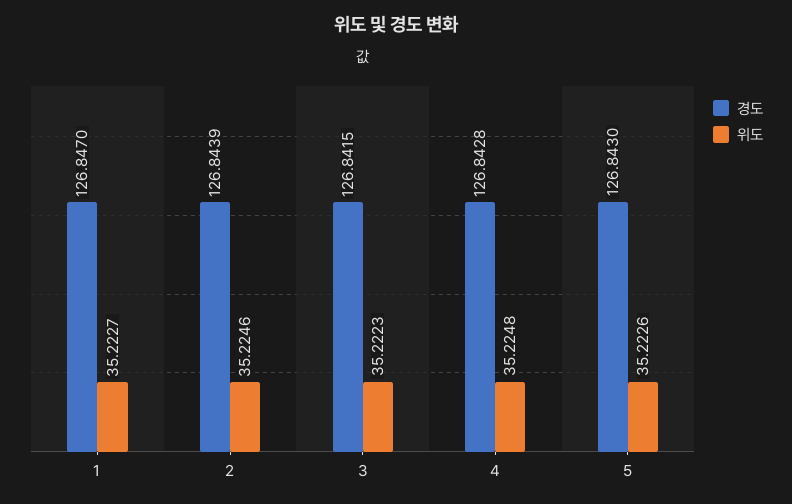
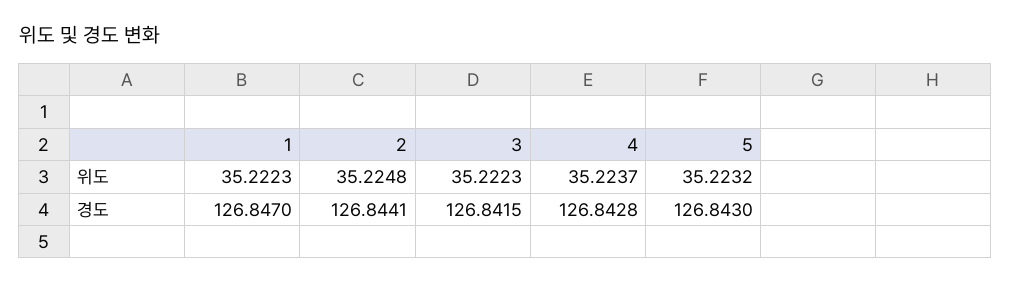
  {
    "경도": {
      "1": 126.847,
-     "2": 126.8439,
+     "2": 126.8441,
      "3": 126.8415,
      "4": 126.8428,
      "5": 126.843
    },
    "위도": {
-     "1": 35.2227,
+     "1": 35.2223,
-     "2": 35.2246,
+     "2": 35.2248,
      "3": 35.2223,
-     "4": 35.2248,
+     "4": 35.2237,
-     "5": 35.2226
+     "5": 35.2232
    }
  }

